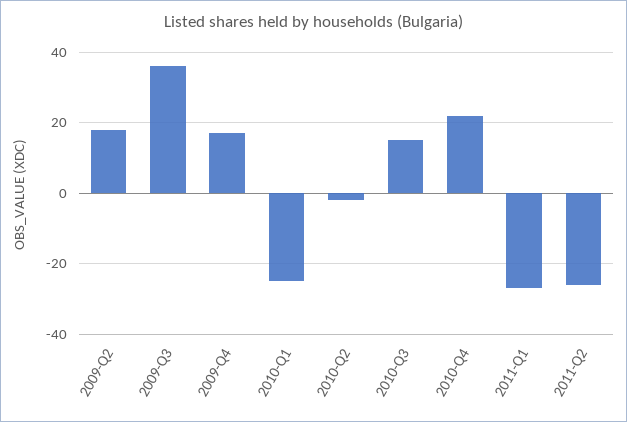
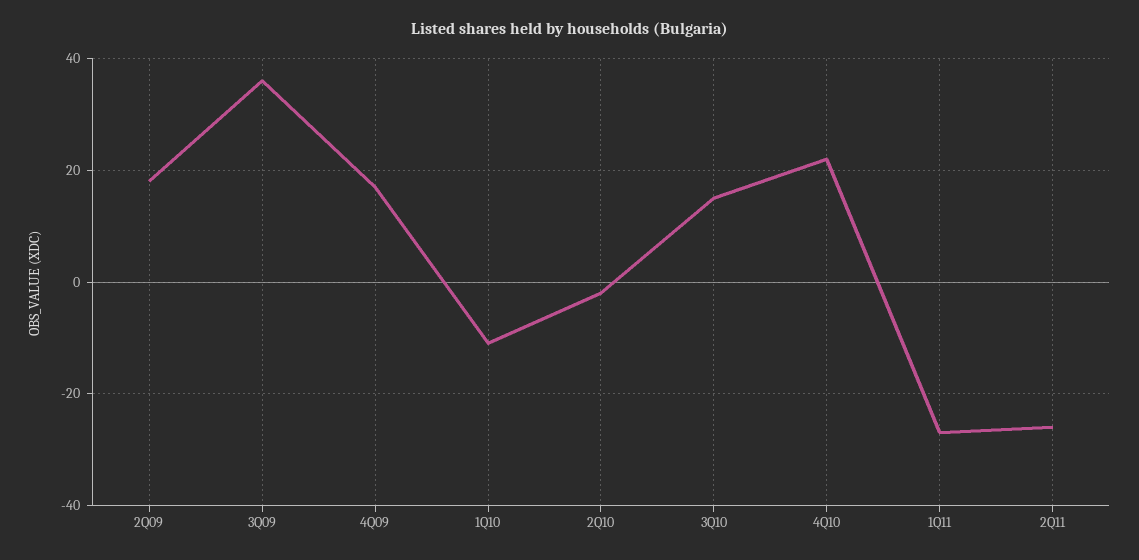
  {
    "2009-Q2": 20,
    "2009-Q3": 35,
    "2009-Q4": 15,
-   "2010-Q1": -25,
+   "2010-Q1": -10,
    "2010-Q2": 0,
    "2010-Q3": 15,
    "2010-Q4": 20,
    "2011-Q1": -25,
    "2011-Q2": -25
  }

